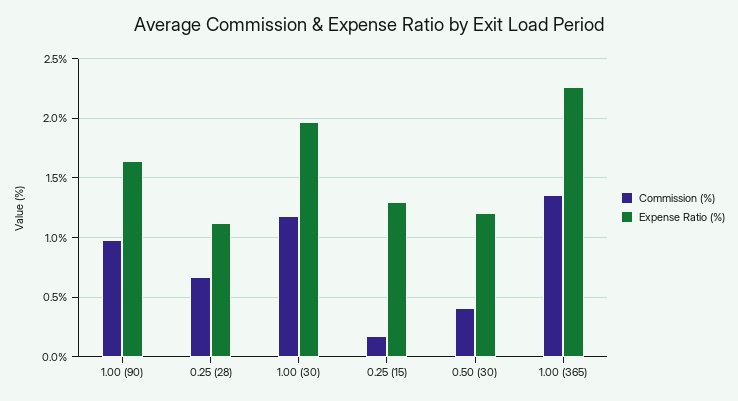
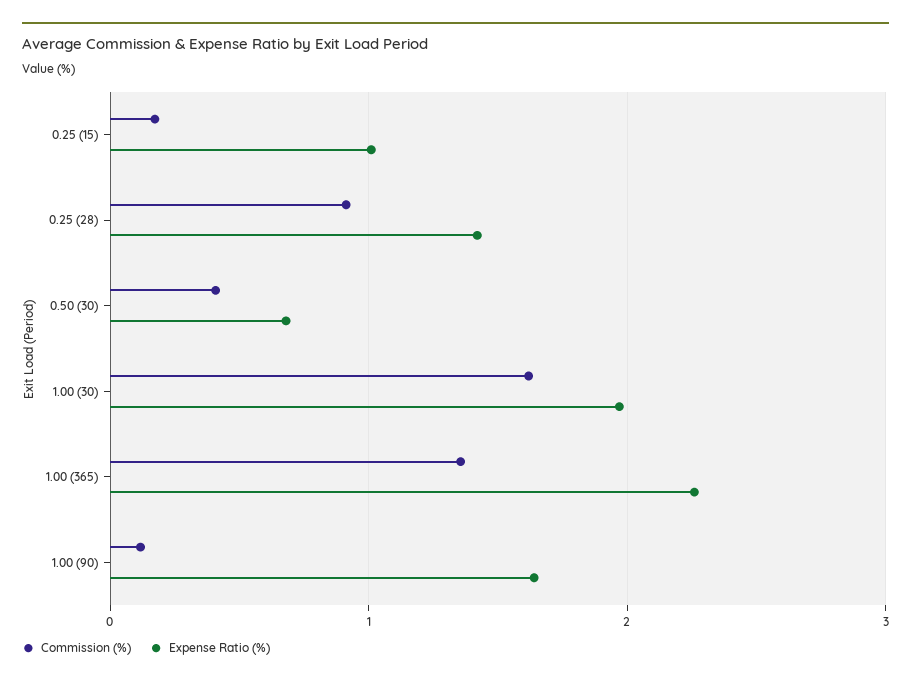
  {
    "Commission (%)": {
-     "1.00 (90)": 1,
+     "1.00 (90)": 0.1,
-     "0.25 (28)": 0.7,
+     "0.25 (28)": 0.9,
-     "1.00 (30)": 1.2,
+     "1.00 (30)": 1.6,
      "0.25 (15)": 0.2,
      "0.50 (30)": 0.4,
      "1.00 (365)": 1.4
    },
    "Expense Ratio (%)": {
      "1.00 (90)": 1.6,
-     "0.25 (28)": 1.1,
+     "0.25 (28)": 1.4,
      "1.00 (30)": 2,
-     "0.25 (15)": 1.3,
+     "0.25 (15)": 1,
-     "0.50 (30)": 1.2,
+     "0.50 (30)": 0.7,
      "1.00 (365)": 2.3
    }
  }

